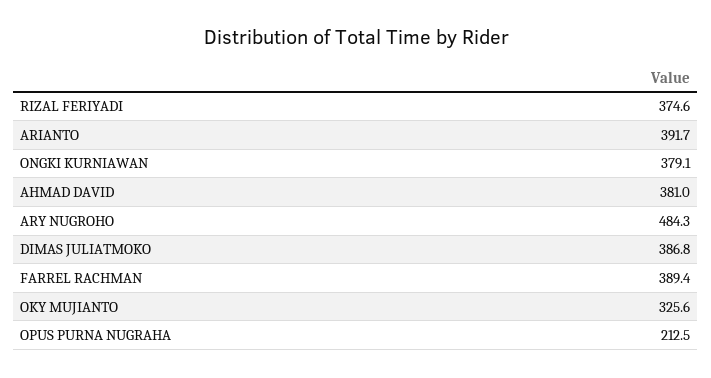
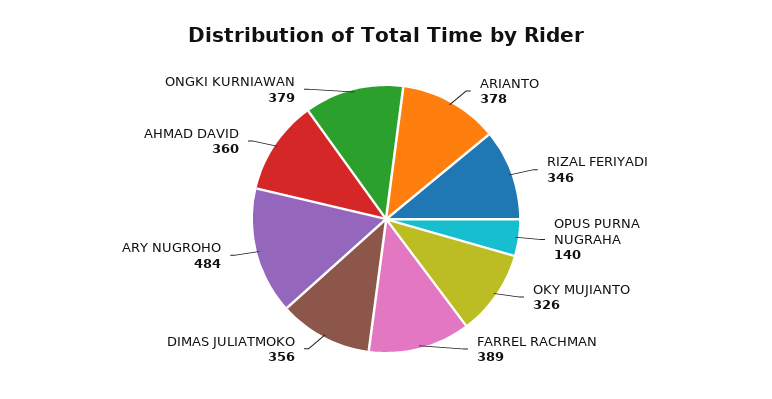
  {
-   "RIZAL FERIYADI": 374.6,
+   "RIZAL FERIYADI": 346,
-   "ARIANTO": 391.7,
+   "ARIANTO": 378,
    "ONGKI KURNIAWAN": 379.1,
-   "AHMAD DAVID": 381,
+   "AHMAD DAVID": 360,
    "ARY NUGROHO": 484.3,
-   "DIMAS JULIATMOKO": 386.8,
+   "DIMAS JULIATMOKO": 356,
    "FARREL RACHMAN": 389.4,
    "OKY MUJIANTO": 325.6,
-   "OPUS PURNA NUGRAHA": 212.5
+   "OPUS PURNA NUGRAHA": 140
  }

